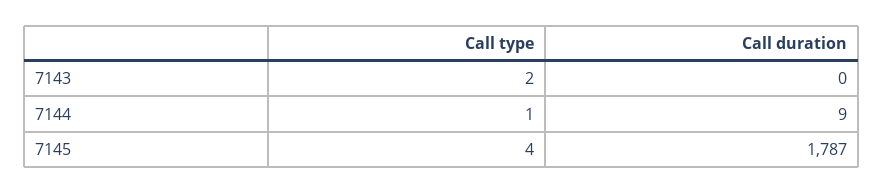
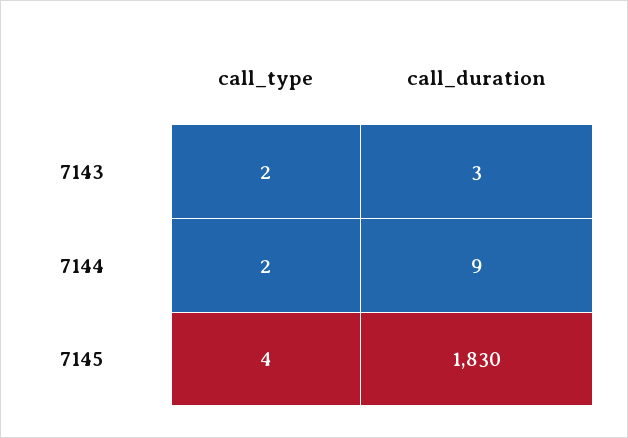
  {
    "Call type": {
      "7143": 2,
-     "7144": 1,
+     "7144": 2,
      "7145": 4
    },
    "Call duration": {
-     "7143": 0,
+     "7143": 3,
      "7144": 9,
-     "7145": 1787
+     "7145": 1830
    }
  }

